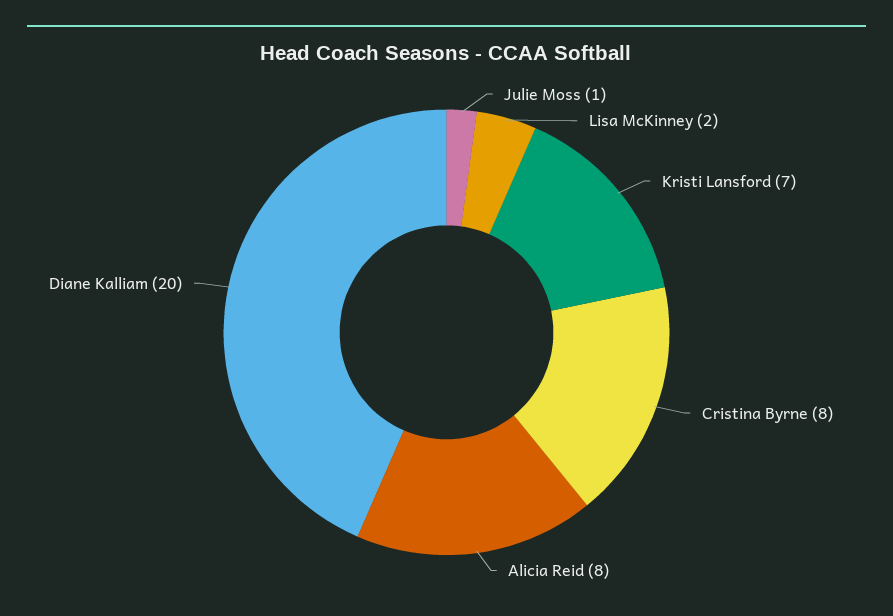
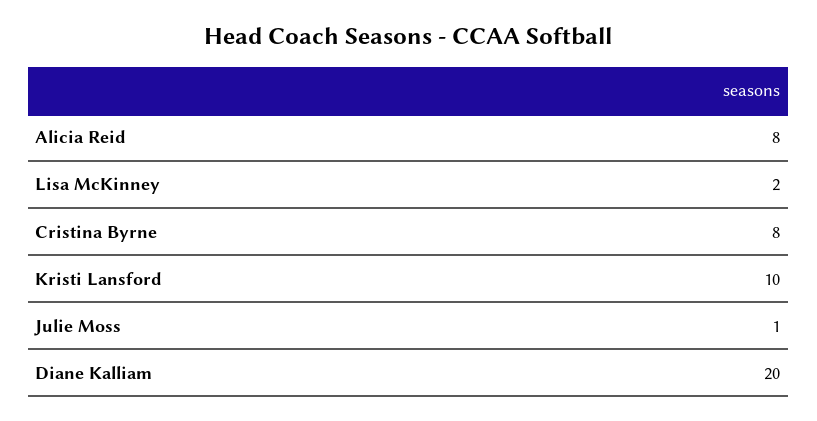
  {
    "Julie Moss": 1,
    "Lisa McKinney": 2,
-   "Kristi Lansford": 7,
+   "Kristi Lansford": 10,
    "Cristina Byrne": 8,
    "Alicia Reid": 8,
    "Diane Kalliam": 20
  }

